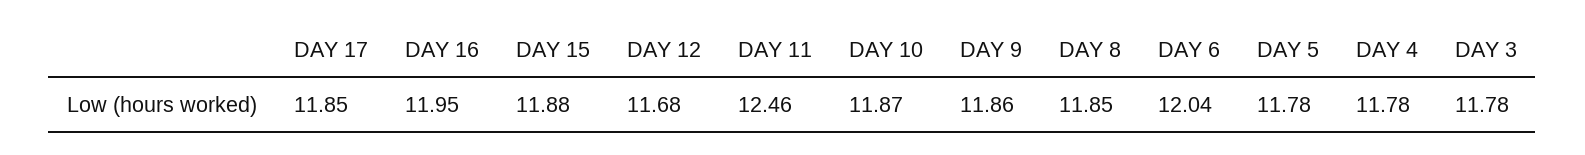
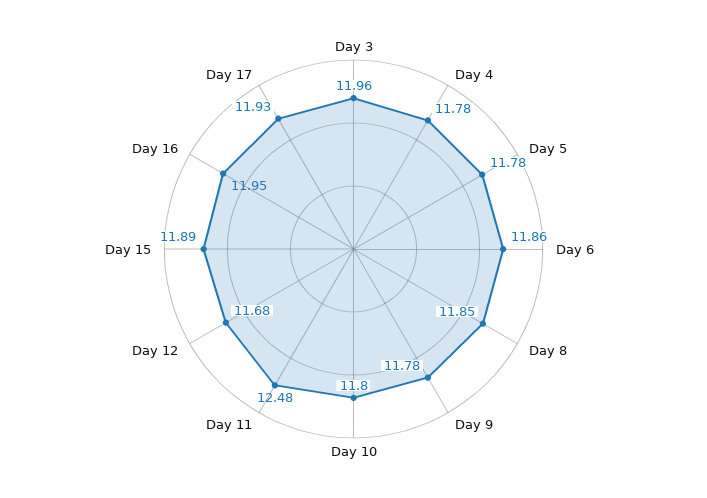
  {
-   "DAY 17": 11.85,
+   "DAY 17": 11.93,
    "DAY 16": 11.95,
-   "DAY 15": 11.88,
+   "DAY 15": 11.89,
    "DAY 12": 11.68,
-   "DAY 11": 12.46,
+   "DAY 11": 12.48,
-   "DAY 10": 11.87,
+   "DAY 10": 11.8,
-   "DAY 9": 11.86,
+   "DAY 9": 11.78,
    "DAY 8": 11.85,
-   "DAY 6": 12.04,
+   "DAY 6": 11.86,
    "DAY 5": 11.78,
    "DAY 4": 11.78,
-   "DAY 3": 11.78
+   "DAY 3": 11.96
  }

